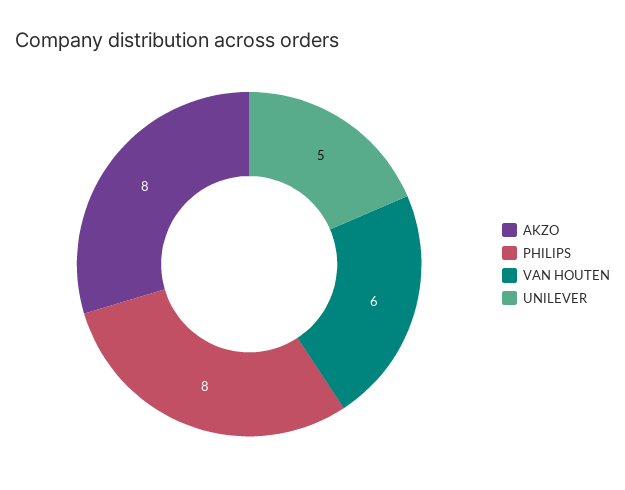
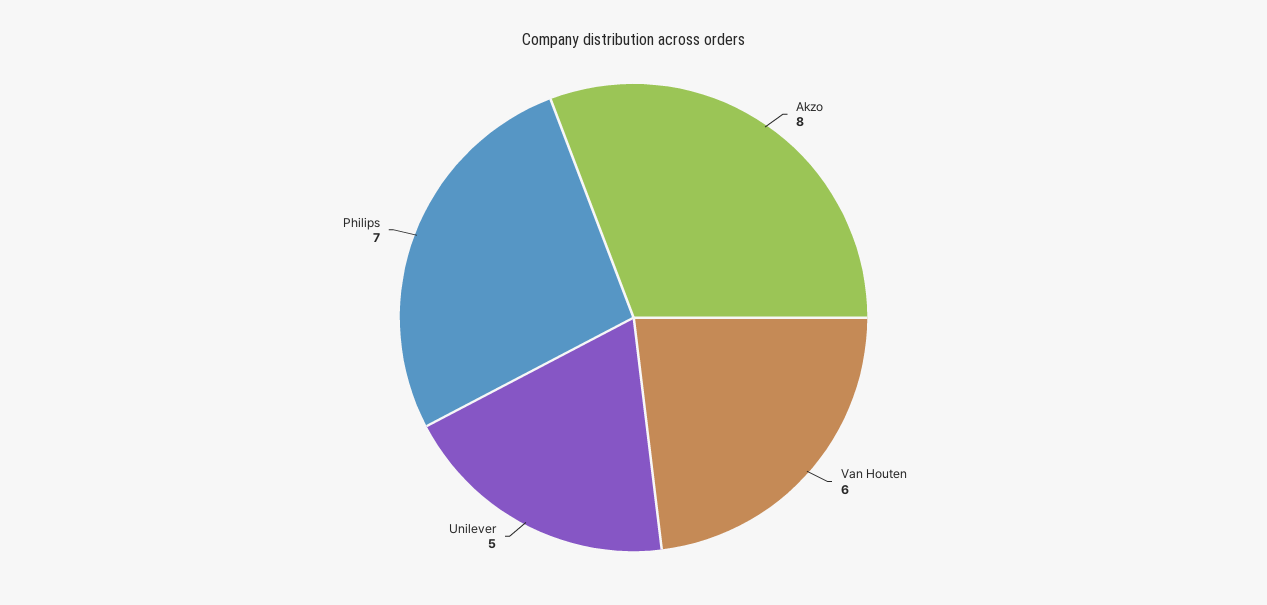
  {
    "AKZO": 8,
-   "PHILIPS": 8,
+   "PHILIPS": 7,
    "VAN HOUTEN": 6,
    "UNILEVER": 5
  }

